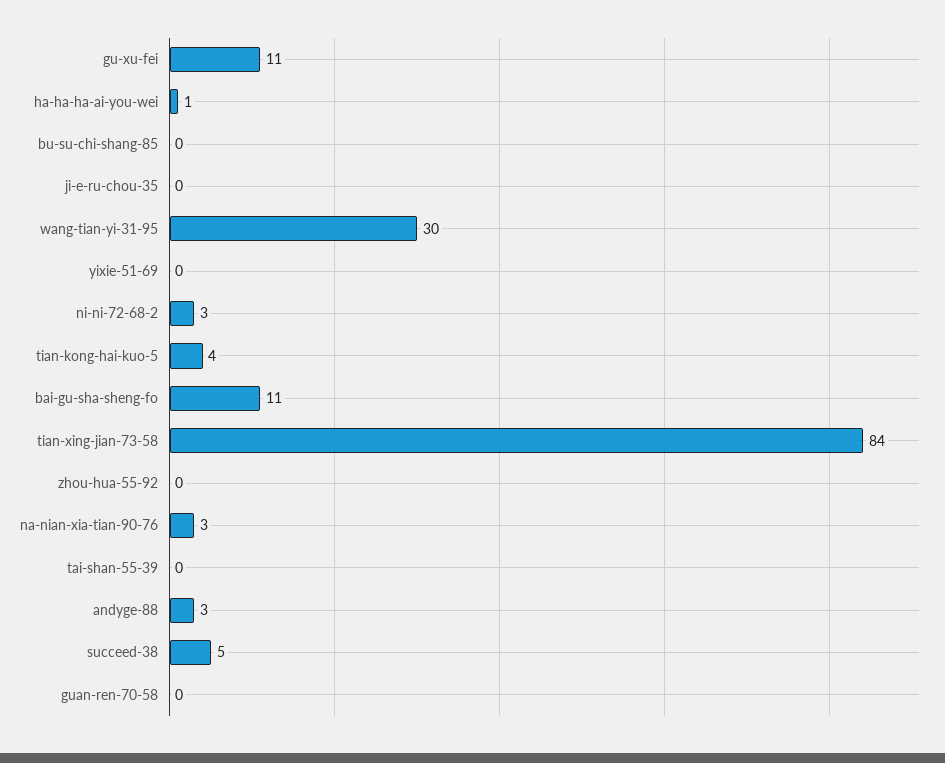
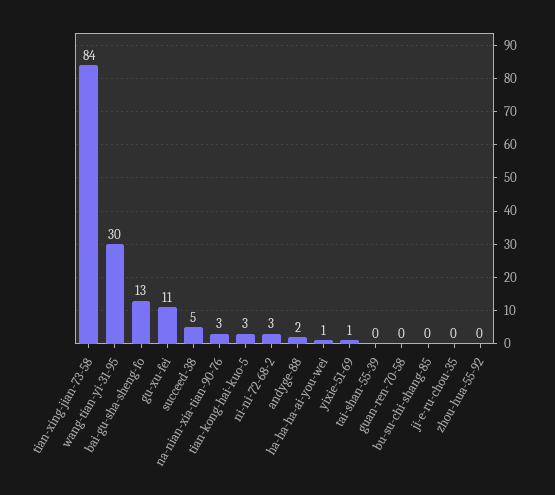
  {
    "gu-xu-fei": 11,
    "ha-ha-ha-ai-you-wei": 1,
    "bu-su-chi-shang-85": 0,
    "ji-e-ru-chou-35": 0,
    "wang-tian-yi-31-95": 30,
-   "yixie-51-69": 0,
+   "yixie-51-69": 1,
    "ni-ni-72-68-2": 3,
-   "tian-kong-hai-kuo-5": 4,
+   "tian-kong-hai-kuo-5": 3,
-   "bai-gu-sha-sheng-fo": 11,
+   "bai-gu-sha-sheng-fo": 13,
    "tian-xing-jian-73-58": 84,
    "zhou-hua-55-92": 0,
    "na-nian-xia-tian-90-76": 3,
    "tai-shan-55-39": 0,
-   "andyge-88": 3,
+   "andyge-88": 2,
    "succeed-38": 5,
    "guan-ren-70-58": 0
  }

